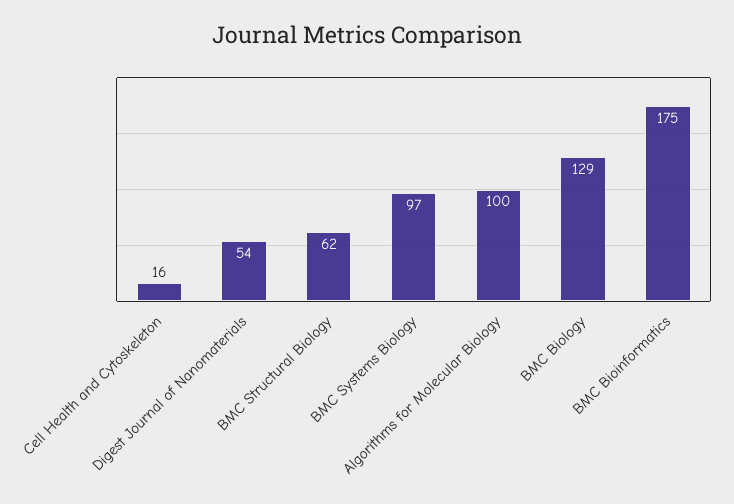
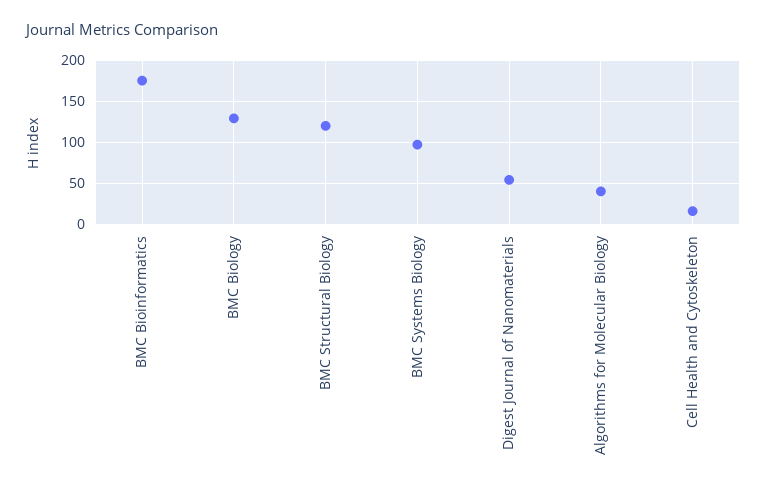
  {
    "Cell Health and Cytoskeleton": 16,
    "Digest Journal of Nanomaterials": 54,
-   "BMC Structural Biology": 62,
+   "BMC Structural Biology": 120,
    "BMC Systems Biology": 97,
-   "Algorithms for Molecular Biology": 100,
+   "Algorithms for Molecular Biology": 40,
    "BMC Biology": 129,
    "BMC Bioinformatics": 175
  }

